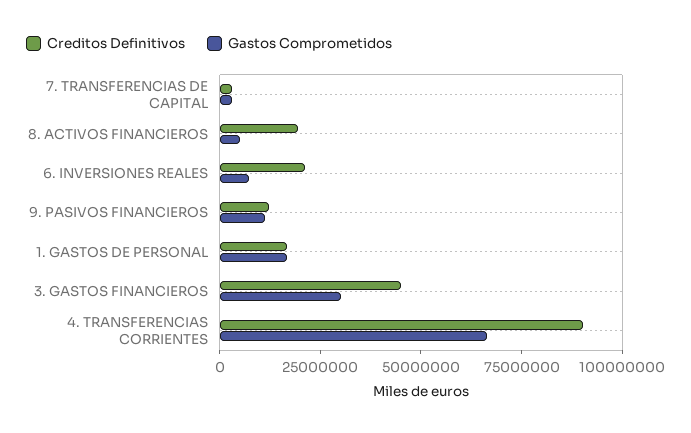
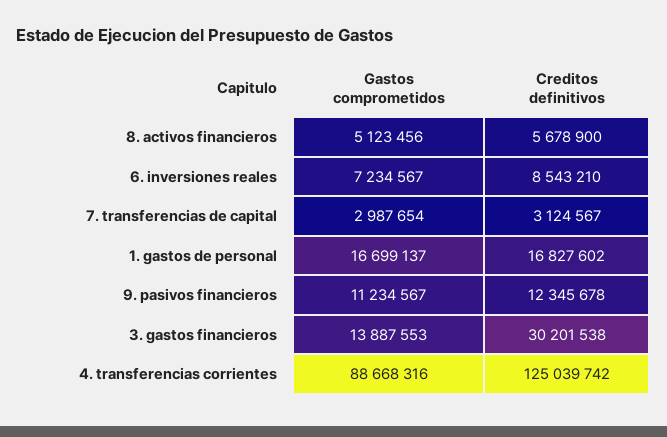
  {
    "Creditos Definitivos": {
      "7. TRANSFERENCIAS DE CAPITAL": 3124567,
-     "8. ACTIVOS FINANCIEROS": 20000000,
+     "8. ACTIVOS FINANCIEROS": 5678900,
-     "6. INVERSIONES REALES": 20000000,
+     "6. INVERSIONES REALES": 8543210,
      "9. PASIVOS FINANCIEROS": 12345678,
      "1. GASTOS DE PERSONAL": 16827602,
-     "3. GASTOS FINANCIEROS": 45000000,
+     "3. GASTOS FINANCIEROS": 30201538,
-     "4. TRANSFERENCIAS CORRIENTES": 90000000
+     "4. TRANSFERENCIAS CORRIENTES": 125039742
    },
    "Gastos Comprometidos": {
      "7. TRANSFERENCIAS DE CAPITAL": 2987654,
      "8. ACTIVOS FINANCIEROS": 5123456,
      "6. INVERSIONES REALES": 7234567,
      "9. PASIVOS FINANCIEROS": 11234567,
      "1. GASTOS DE PERSONAL": 16699137,
-     "3. GASTOS FINANCIEROS": 30000000,
+     "3. GASTOS FINANCIEROS": 13887553,
-     "4. TRANSFERENCIAS CORRIENTES": 65000000
+     "4. TRANSFERENCIAS CORRIENTES": 88668316
    }
  }

